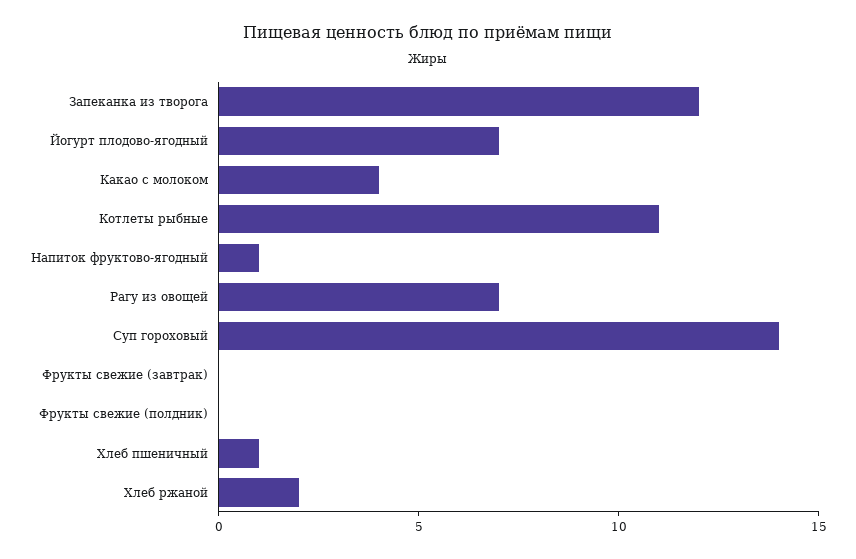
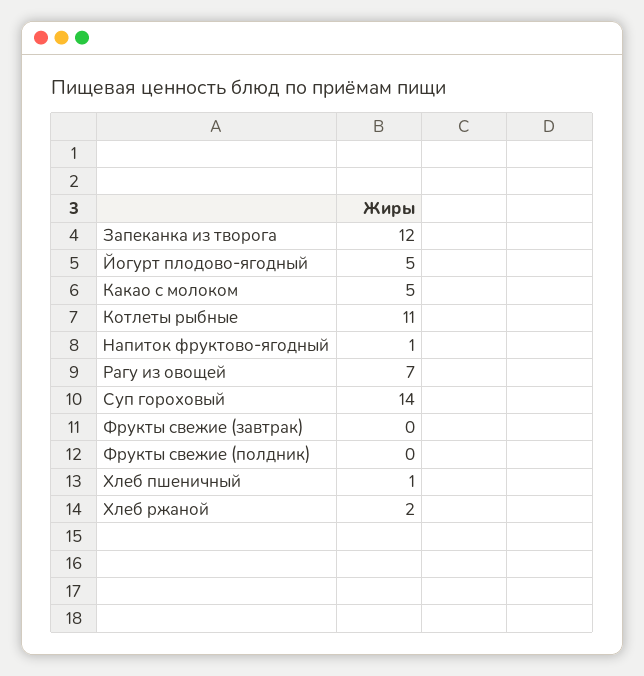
  {
    "Запеканка из творога": 12,
-   "Йогурт плодово-ягодный": 7,
+   "Йогурт плодово-ягодный": 5,
-   "Какао с молоком": 4,
+   "Какао с молоком": 5,
    "Котлеты рыбные": 11,
    "Напиток фруктово-ягодный": 1,
    "Рагу из овощей": 7,
    "Суп гороховый": 14,
    "Фрукты свежие (завтрак)": 0,
    "Фрукты свежие (полдник)": 0,
    "Хлеб пшеничный": 1,
    "Хлеб ржаной": 2
  }

